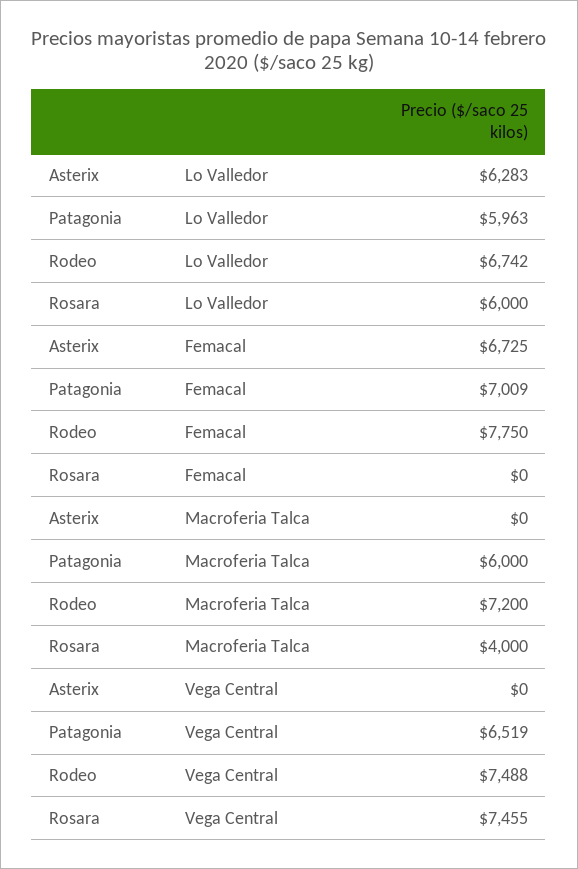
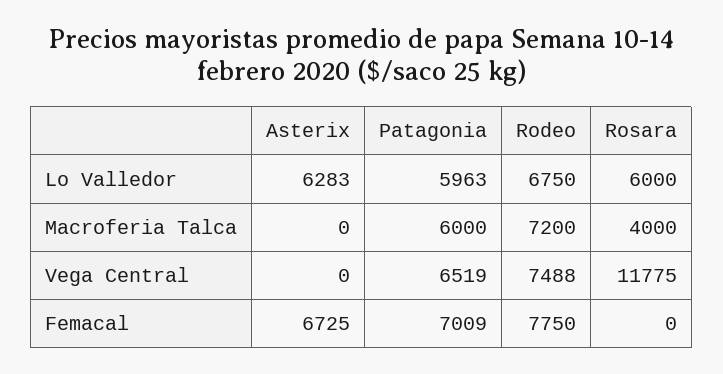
  {
    "Asterix": {
      "Lo Valledor": 6283,
      "Femacal": 6725,
      "Macroferia Talca": 0,
      "Vega Central": 0
    },
    "Patagonia": {
      "Lo Valledor": 5963,
      "Femacal": 7009,
      "Macroferia Talca": 6000,
      "Vega Central": 6519
    },
    "Rodeo": {
-     "Lo Valledor": 6742,
+     "Lo Valledor": 6750,
      "Femacal": 7750,
      "Macroferia Talca": 7200,
      "Vega Central": 7488
    },
    "Rosara": {
      "Lo Valledor": 6000,
      "Femacal": 0,
      "Macroferia Talca": 4000,
-     "Vega Central": 7455
+     "Vega Central": 11775
    }
  }

